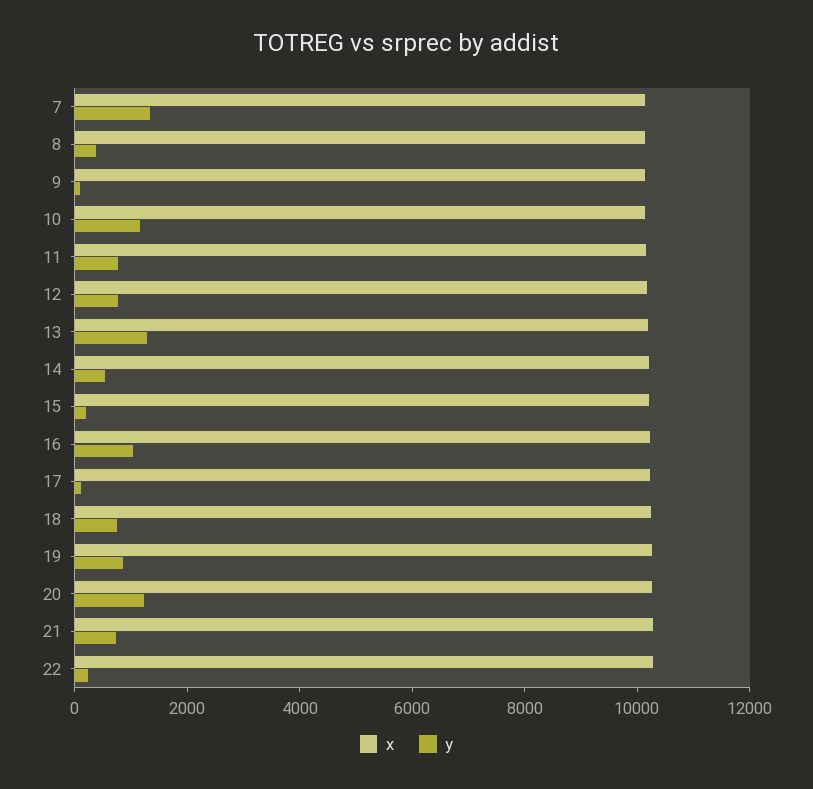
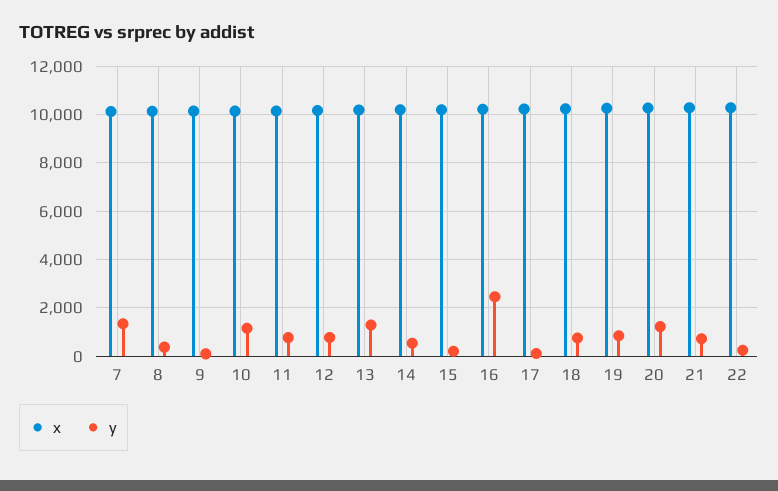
  {
    "x": {
      "7": 10250,
      "8": 10250,
      "9": 10250,
      "10": 10250,
      "11": 10250,
      "12": 10250,
      "13": 10250,
      "14": 10250,
      "15": 10250,
      "16": 10250,
      "17": 10250,
      "18": 10250,
      "19": 10250,
      "20": 10250,
      "21": 10250,
      "22": 10250
    },
    "y": {
      "7": 1250,
      "8": 250,
      "9": 0,
      "10": 1250,
      "11": 750,
      "12": 750,
      "13": 1250,
      "14": 500,
      "15": 250,
-     "16": 1000,
+     "16": 2500,
      "17": 0,
      "18": 750,
      "19": 750,
      "20": 1250,
      "21": 750,
      "22": 250
    }
  }

